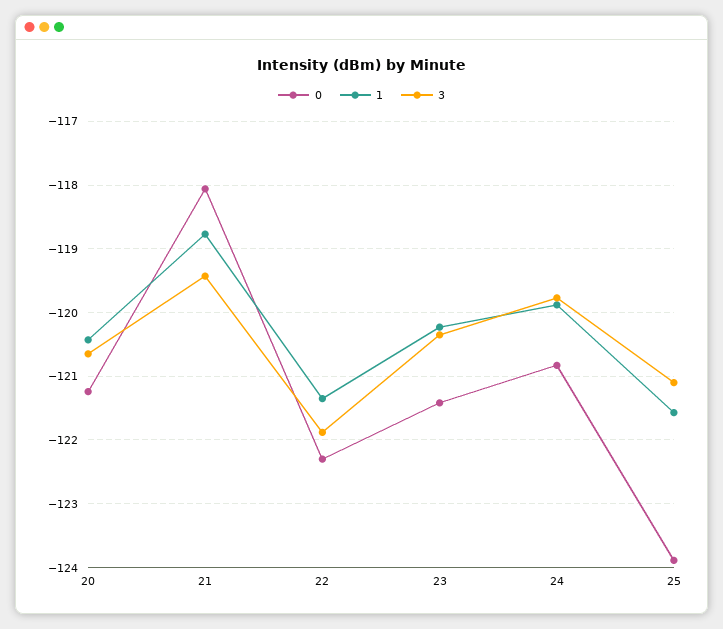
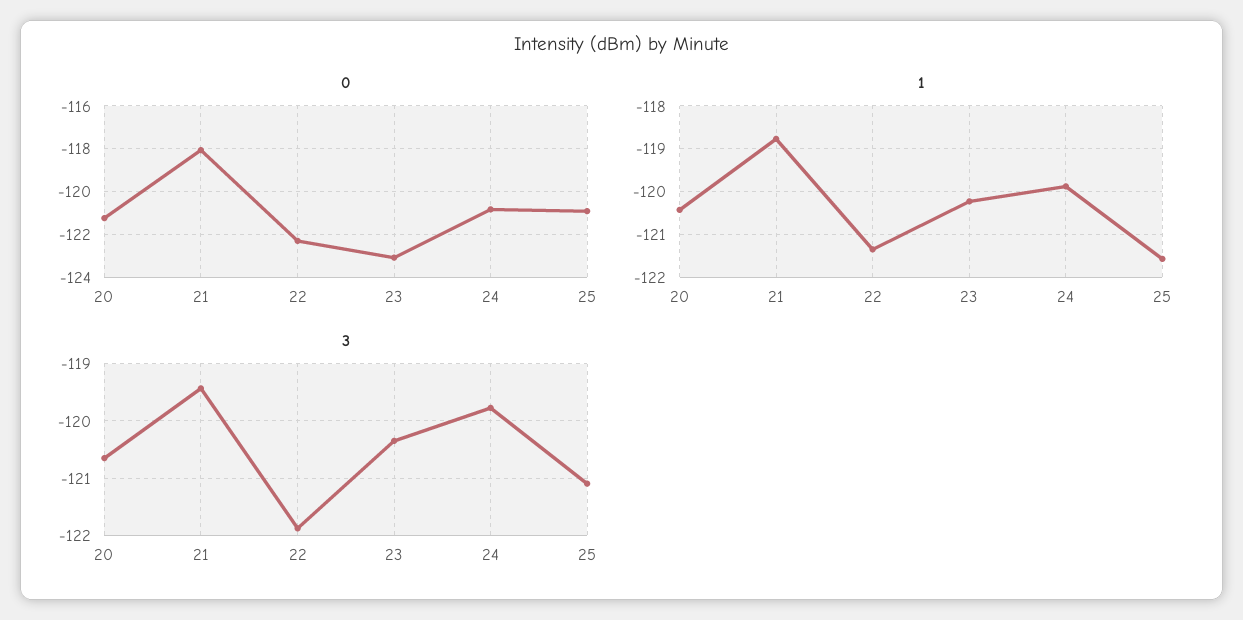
  {
    "0": {
      "20": -121.2,
      "21": -118.1,
      "22": -122.3,
-     "23": -121.4,
+     "23": -123,
      "24": -120.8,
-     "25": -123.9
+     "25": -121
    },
    "1": {
      "20": -120.4,
      "21": -118.8,
      "22": -121.4,
      "23": -120.2,
      "24": -119.9,
      "25": -121.6
    },
    "3": {
      "20": -120.7,
      "21": -119.4,
      "22": -121.9,
      "23": -120.4,
      "24": -119.8,
      "25": -121.1
    }
  }

